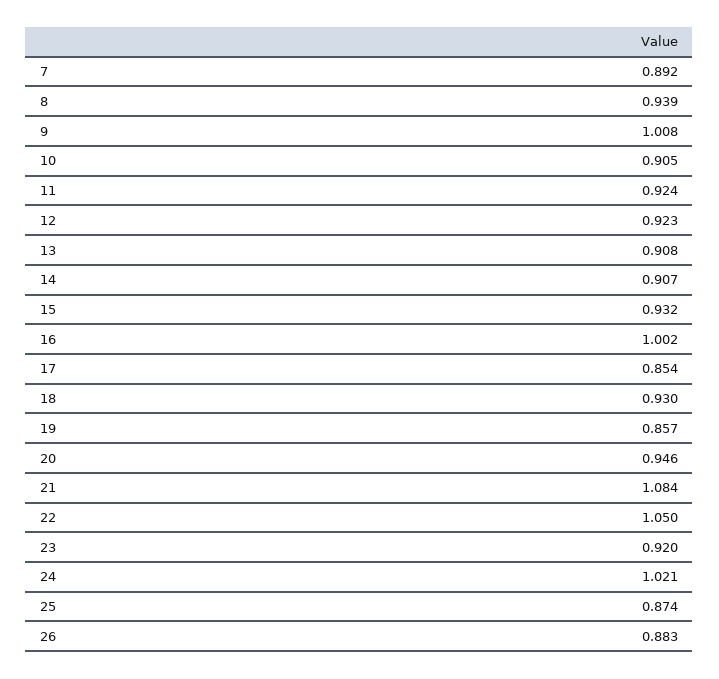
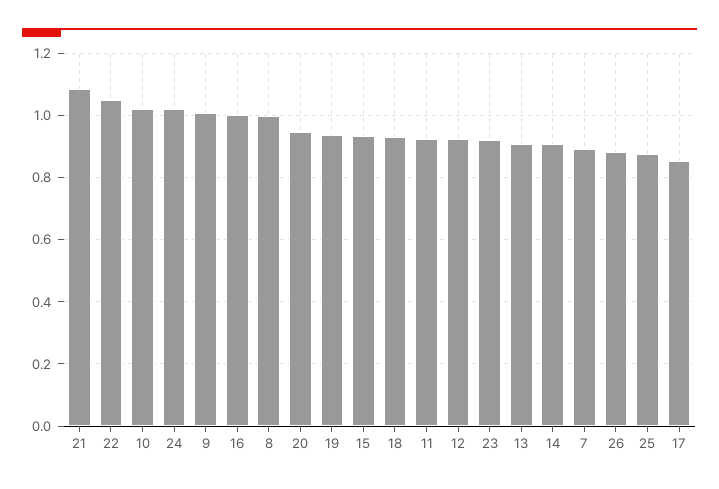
  {
    "7": 0.892,
-   "8": 0.939,
+   "8": 1,
    "9": 1.008,
-   "10": 0.905,
+   "10": 1.02,
    "11": 0.924,
    "12": 0.923,
    "13": 0.908,
    "14": 0.907,
    "15": 0.932,
    "16": 1.002,
    "17": 0.854,
    "18": 0.93,
-   "19": 0.857,
+   "19": 0.94,
    "20": 0.946,
    "21": 1.084,
    "22": 1.05,
    "23": 0.92,
    "24": 1.021,
    "25": 0.874,
    "26": 0.883
  }

